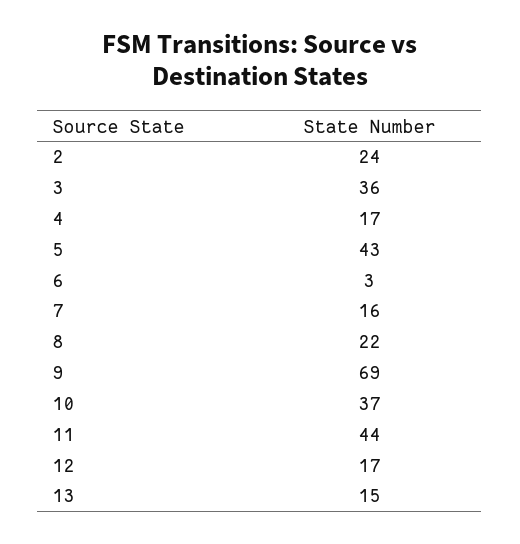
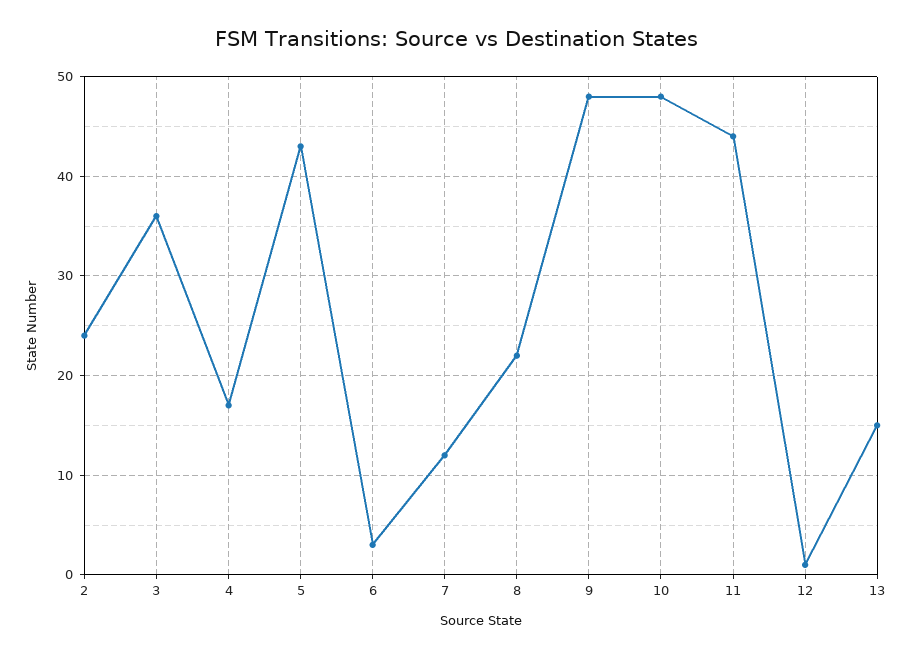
  {
    "2": 24,
    "3": 36,
    "4": 17,
    "5": 43,
    "6": 3,
-   "7": 16,
+   "7": 12,
    "8": 22,
-   "9": 69,
+   "9": 48,
-   "10": 37,
+   "10": 48,
    "11": 44,
-   "12": 17,
+   "12": 1,
    "13": 15
  }

